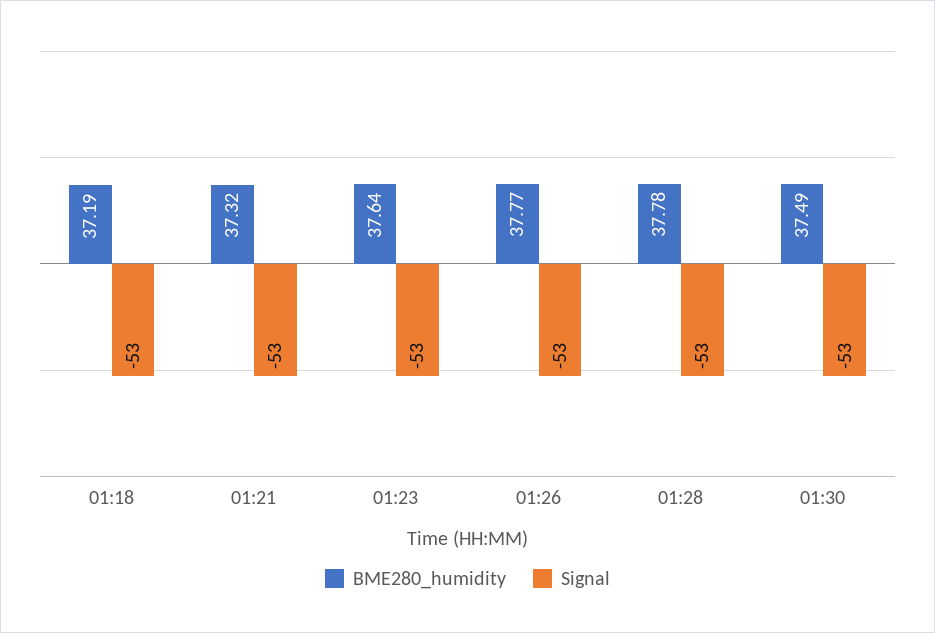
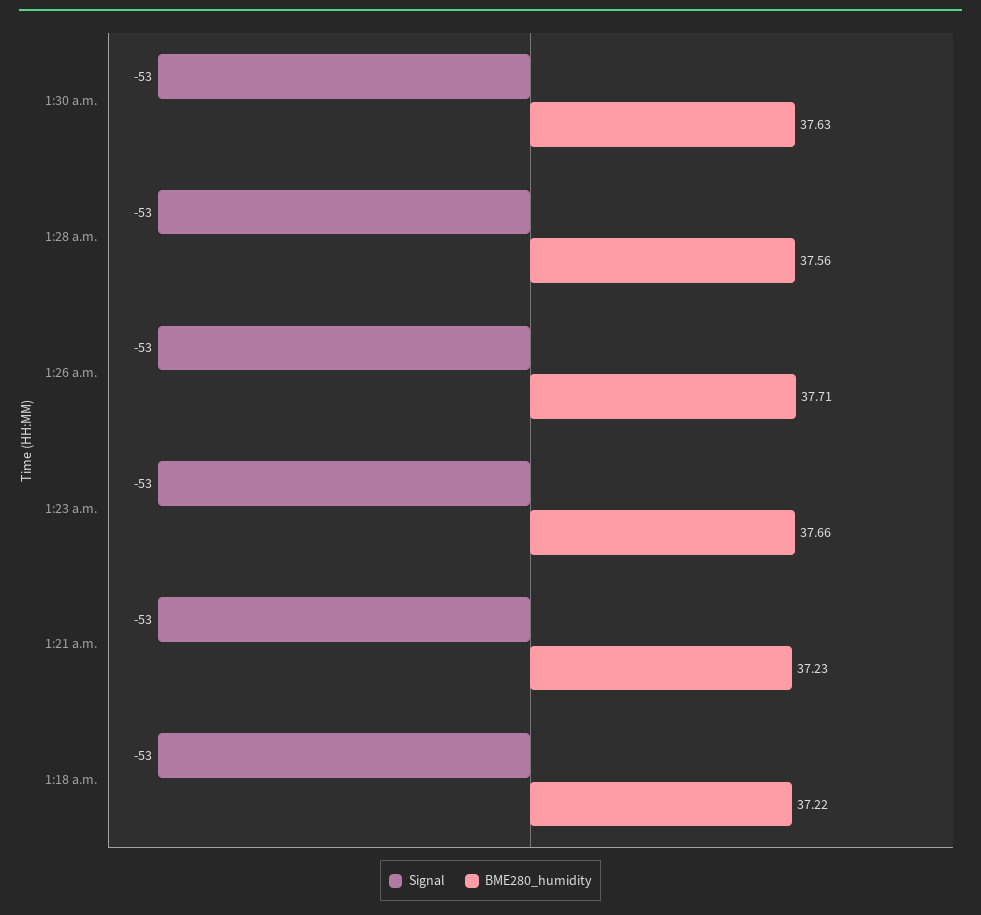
  {
    "BME280_humidity": {
-     "01:18": 37.19,
+     "01:18": 37.22,
-     "01:21": 37.32,
+     "01:21": 37.23,
-     "01:23": 37.64,
+     "01:23": 37.66,
-     "01:26": 37.77,
+     "01:26": 37.71,
-     "01:28": 37.78,
+     "01:28": 37.56,
-     "01:30": 37.49
+     "01:30": 37.63
    },
    "Signal": {
      "01:18": -53,
      "01:21": -53,
      "01:23": -53,
      "01:26": -53,
      "01:28": -53,
      "01:30": -53
    }
  }

